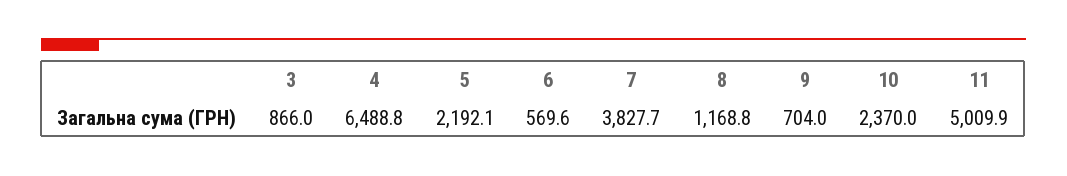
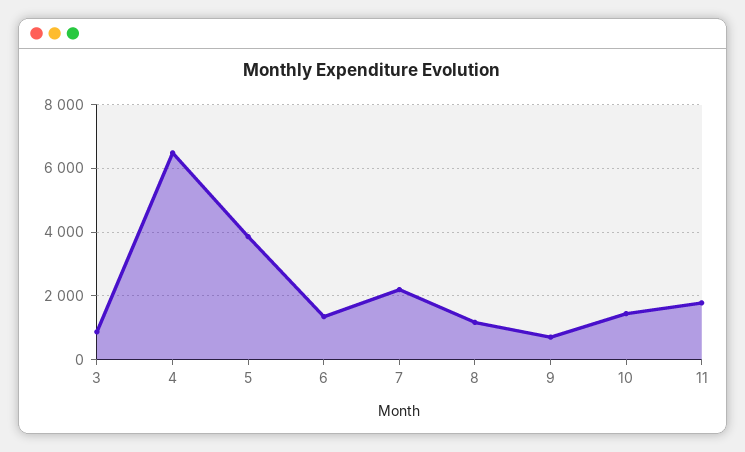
  {
    "3": 866,
    "4": 6488.8,
-   "5": 2192.1,
+   "5": 3800,
-   "6": 569.6,
+   "6": 1400,
-   "7": 3827.7,
+   "7": 2200,
    "8": 1168.8,
    "9": 704,
-   "10": 2370,
+   "10": 1400,
-   "11": 5009.9
+   "11": 1800
  }

